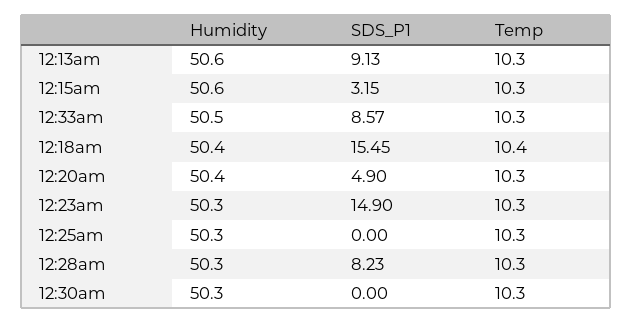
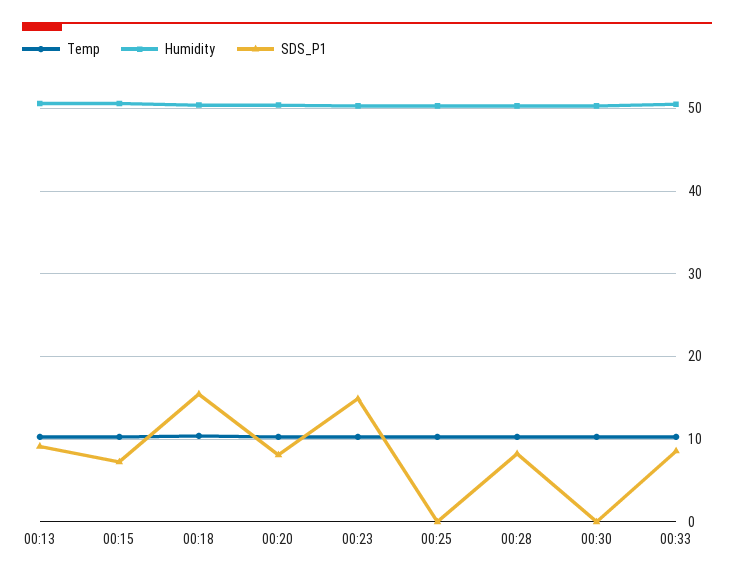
  {
    "Humidity": {
      "12:13am": 50.6,
      "12:15am": 50.6,
      "12:33am": 50.5,
      "12:18am": 50.4,
      "12:20am": 50.4,
      "12:23am": 50.3,
      "12:25am": 50.3,
      "12:28am": 50.3,
      "12:30am": 50.3
    },
    "SDS_P1": {
      "12:13am": 9.13,
-     "12:15am": 3.15,
+     "12:15am": 7,
      "12:33am": 8.57,
      "12:18am": 15.45,
-     "12:20am": 4.9,
+     "12:20am": 8,
      "12:23am": 14.9,
      "12:25am": 0,
      "12:28am": 8.23,
      "12:30am": 0
    },
    "Temp": {
      "12:13am": 10.3,
      "12:15am": 10.3,
      "12:33am": 10.3,
      "12:18am": 10.4,
      "12:20am": 10.3,
      "12:23am": 10.3,
      "12:25am": 10.3,
      "12:28am": 10.3,
      "12:30am": 10.3
    }
  }

